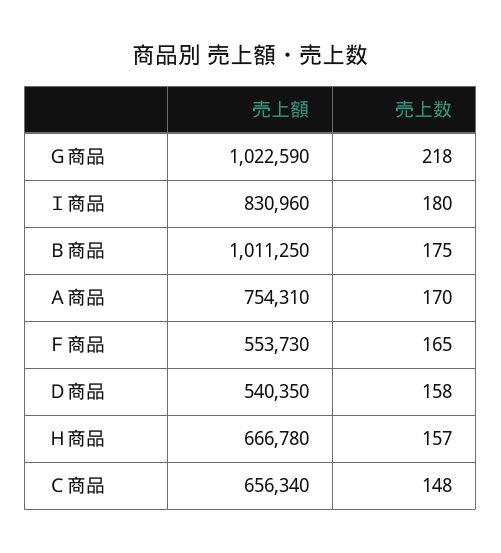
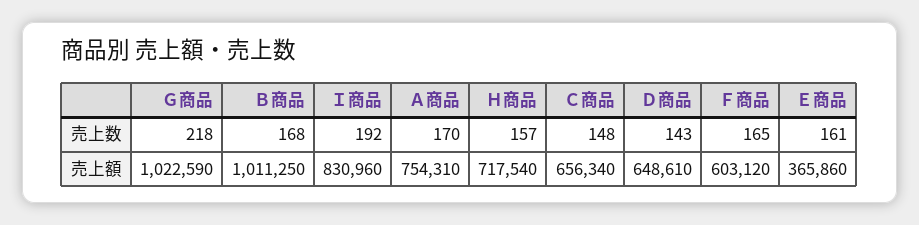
  {
    "売上額": {
      "Ｇ商品": 1022590,
      "Ｉ商品": 830960,
      "Ｂ商品": 1011250,
      "Ａ商品": 754310,
-     "Ｆ商品": 553730,
+     "Ｆ商品": 603120,
-     "Ｄ商品": 540350,
+     "Ｄ商品": 648610,
-     "Ｈ商品": 666780,
+     "Ｈ商品": 717540,
-     "Ｃ商品": 656340
+     "Ｃ商品": 656340,
+     "Ｅ商品": 365860
    },
    "売上数": {
      "Ｇ商品": 218,
-     "Ｉ商品": 180,
+     "Ｉ商品": 192,
-     "Ｂ商品": 175,
+     "Ｂ商品": 168,
      "Ａ商品": 170,
      "Ｆ商品": 165,
-     "Ｄ商品": 158,
+     "Ｄ商品": 143,
      "Ｈ商品": 157,
-     "Ｃ商品": 148
+     "Ｃ商品": 148,
+     "Ｅ商品": 161
    }
  }

